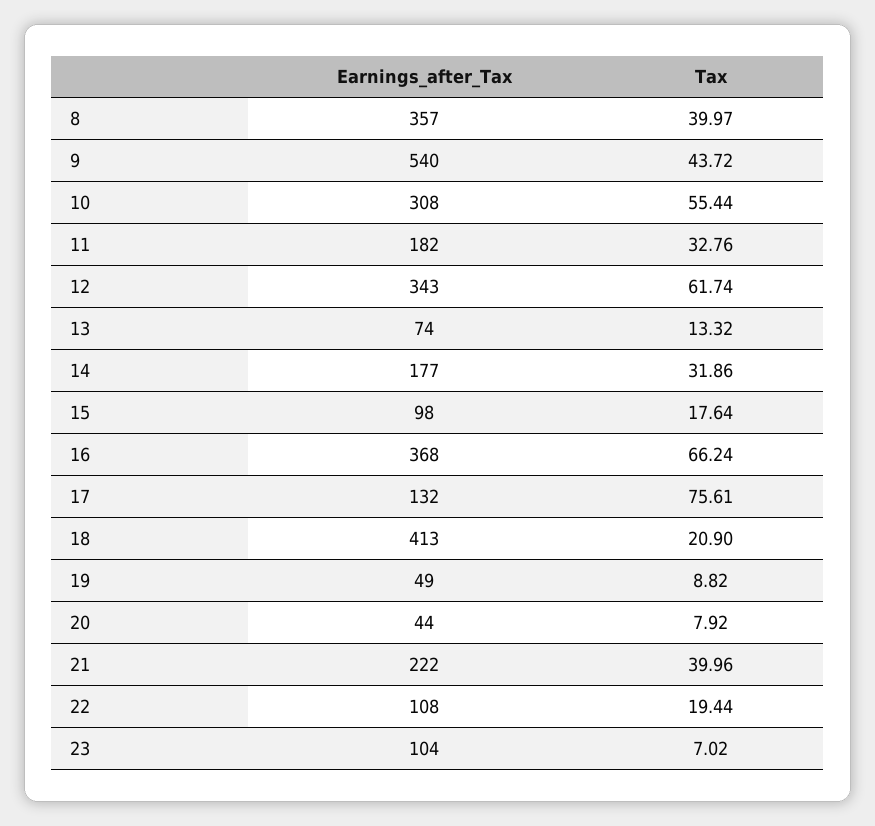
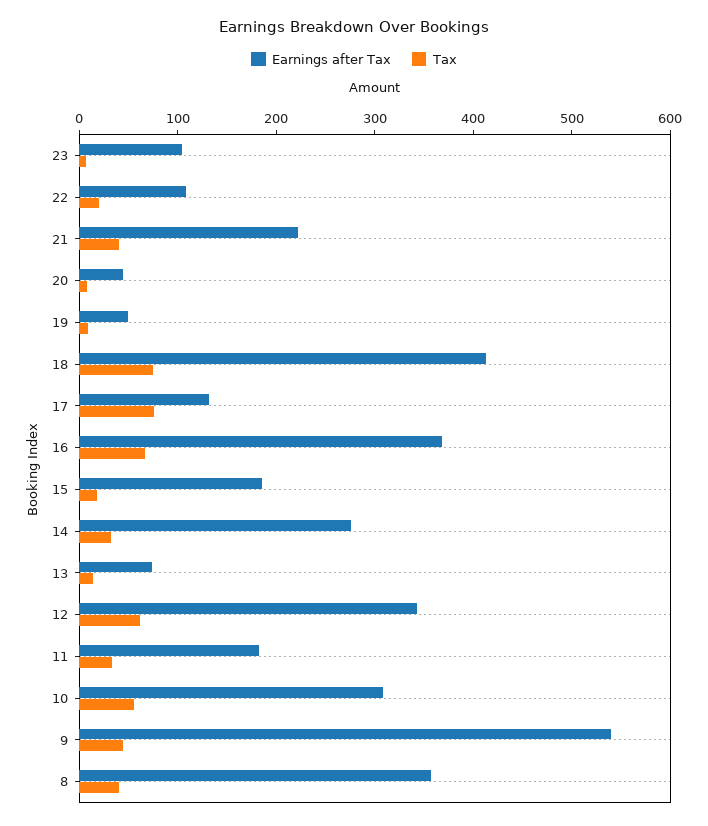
  {
    "Earnings_after_Tax": {
      "8": 357,
      "9": 540,
      "10": 308,
      "11": 182,
      "12": 343,
      "13": 74,
-     "14": 177,
+     "14": 280,
-     "15": 98,
+     "15": 180,
      "16": 368,
      "17": 132,
      "18": 413,
      "19": 49,
      "20": 44,
      "21": 222,
      "22": 108,
      "23": 104
    },
    "Tax": {
      "8": 39.97,
      "9": 43.72,
      "10": 55.44,
      "11": 32.76,
      "12": 61.74,
      "13": 13.32,
      "14": 31.86,
      "15": 17.64,
      "16": 66.24,
      "17": 75.61,
-     "18": 20.9,
+     "18": 80,
      "19": 8.82,
      "20": 7.92,
      "21": 39.96,
      "22": 19.44,
      "23": 7.02
    }
  }

